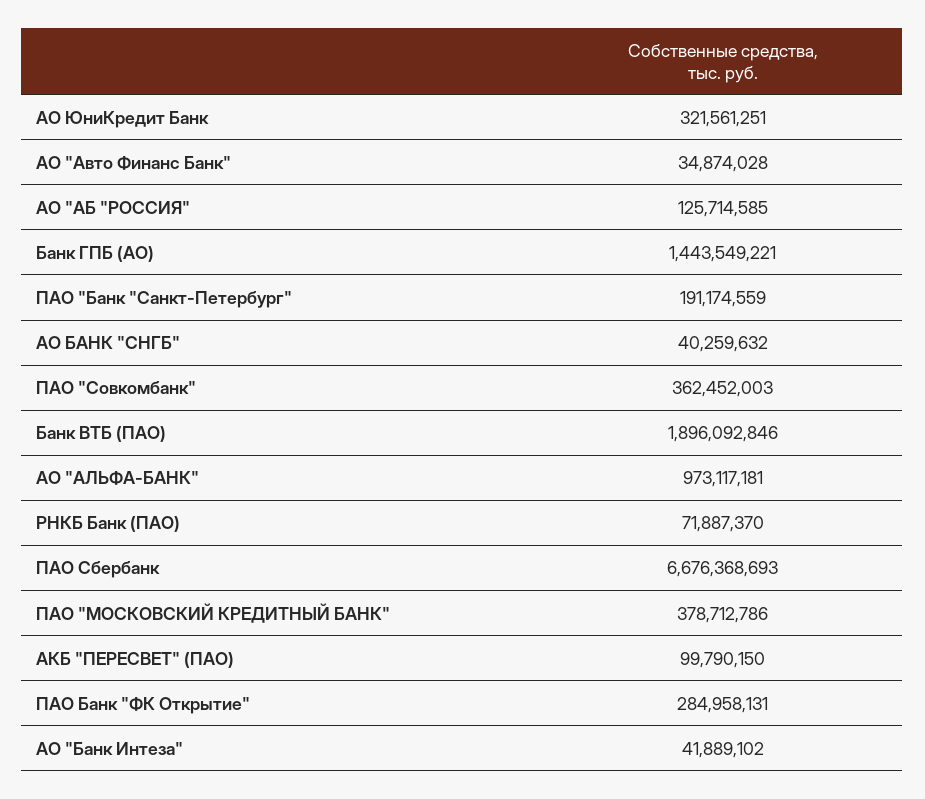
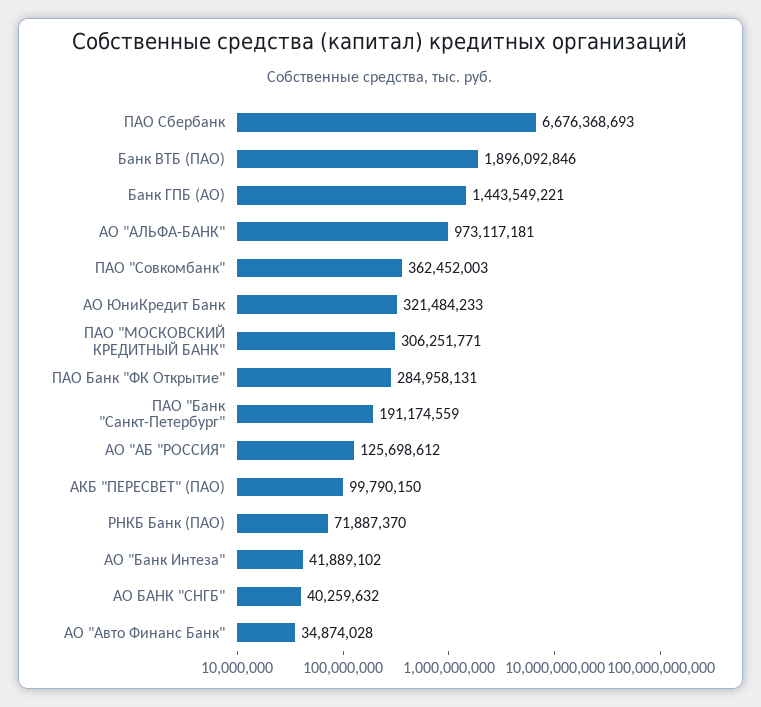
  {
-   "АО ЮниКредит Банк": 321561251,
+   "АО ЮниКредит Банк": 321484233,
    "АО \"Авто Финанс Банк\"": 34874028,
-   "АО \"АБ \"РОССИЯ\"": 125714585,
+   "АО \"АБ \"РОССИЯ\"": 125698612,
    "Банк ГПБ (АО)": 1443549221,
    "ПАО \"Банк \"Санкт-Петербург\"": 191174559,
    "АО БАНК \"СНГБ\"": 40259632,
    "ПАО \"Совкомбанк\"": 362452003,
    "Банк ВТБ (ПАО)": 1896092846,
    "АО \"АЛЬФА-БАНК\"": 973117181,
    "РНКБ Банк (ПАО)": 71887370,
    "ПАО Сбербанк": 6676368693,
-   "ПАО \"МОСКОВСКИЙ КРЕДИТНЫЙ БАНК\"": 378712786,
+   "ПАО \"МОСКОВСКИЙ КРЕДИТНЫЙ БАНК\"": 306251771,
    "АКБ \"ПЕРЕСВЕТ\" (ПАО)": 99790150,
    "ПАО Банк \"ФК Открытие\"": 284958131,
    "АО \"Банк Интеза\"": 41889102
  }

